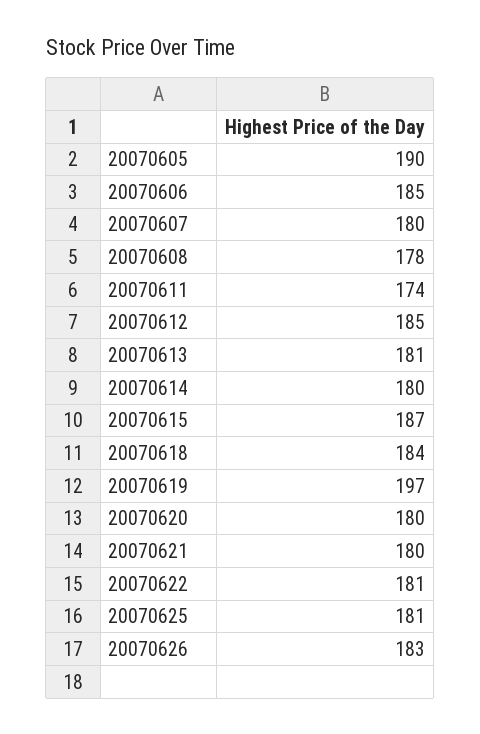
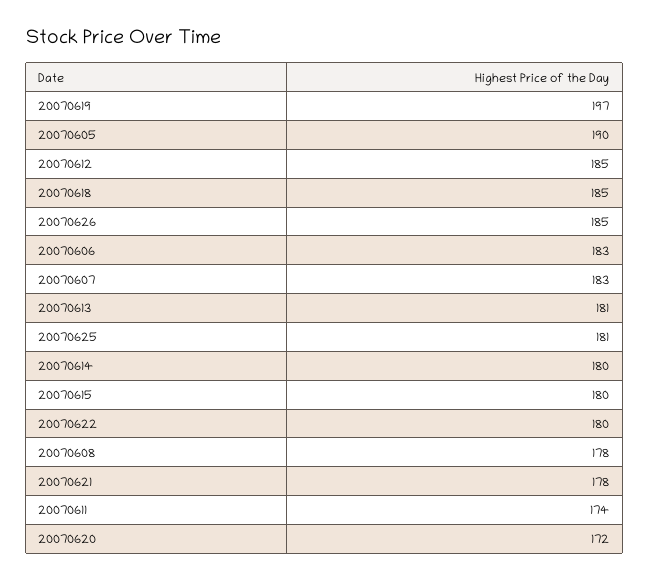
  {
    "20070605": 190,
-   "20070606": 185,
+   "20070606": 183,
-   "20070607": 180,
+   "20070607": 183,
    "20070608": 178,
    "20070611": 174,
    "20070612": 185,
    "20070613": 181,
    "20070614": 180,
-   "20070615": 187,
+   "20070615": 180,
-   "20070618": 184,
+   "20070618": 185,
    "20070619": 197,
-   "20070620": 180,
+   "20070620": 172,
-   "20070621": 180,
+   "20070621": 178,
-   "20070622": 181,
+   "20070622": 180,
    "20070625": 181,
-   "20070626": 183
+   "20070626": 185
  }

